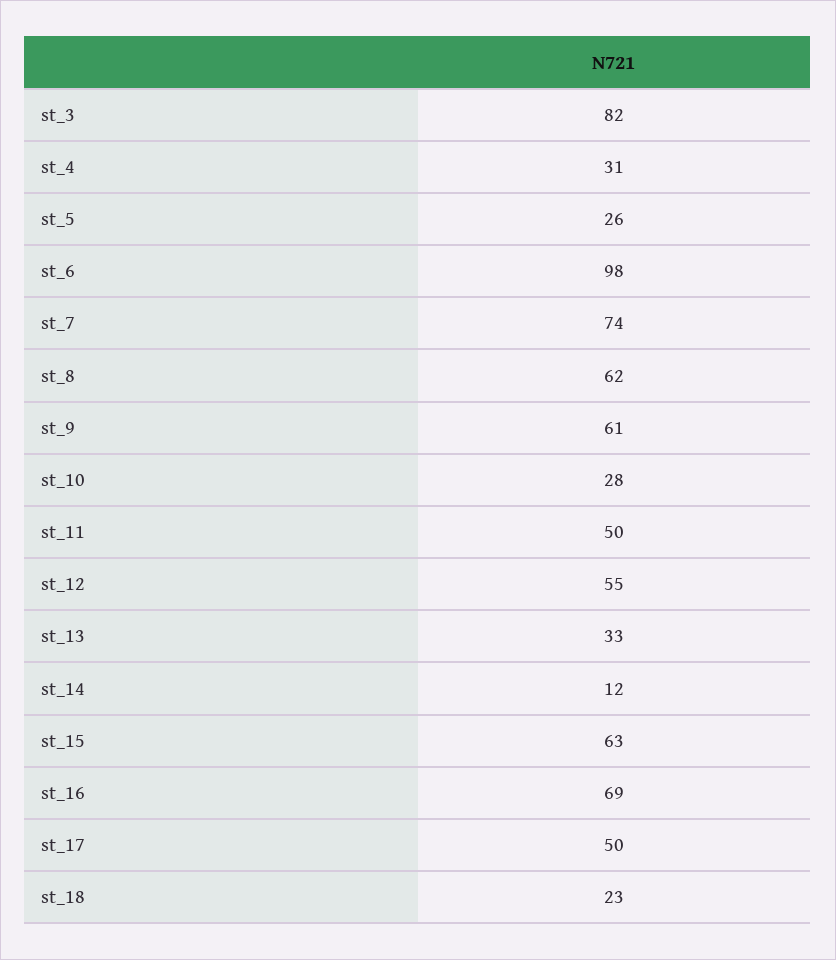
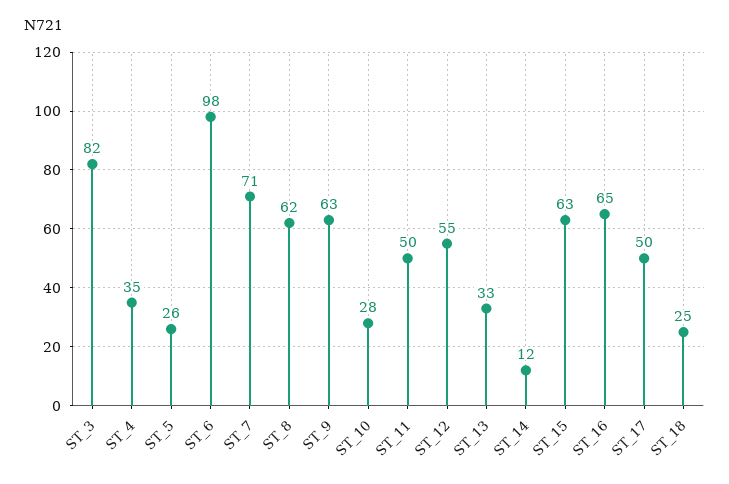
  {
    "st_3": 82,
-   "st_4": 31,
+   "st_4": 35,
    "st_5": 26,
    "st_6": 98,
-   "st_7": 74,
+   "st_7": 71,
    "st_8": 62,
-   "st_9": 61,
+   "st_9": 63,
    "st_10": 28,
    "st_11": 50,
    "st_12": 55,
    "st_13": 33,
    "st_14": 12,
    "st_15": 63,
-   "st_16": 69,
+   "st_16": 65,
    "st_17": 50,
-   "st_18": 23
+   "st_18": 25
  }

